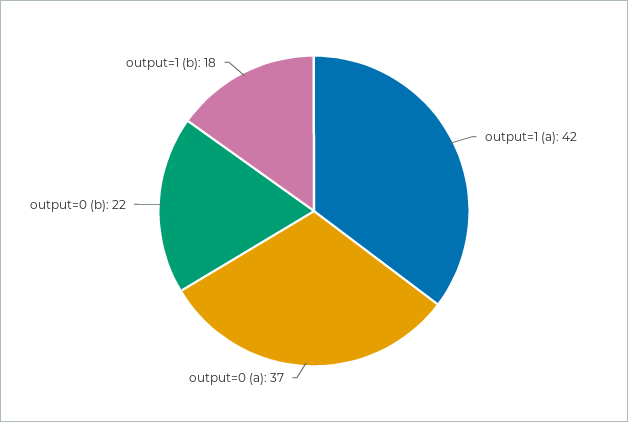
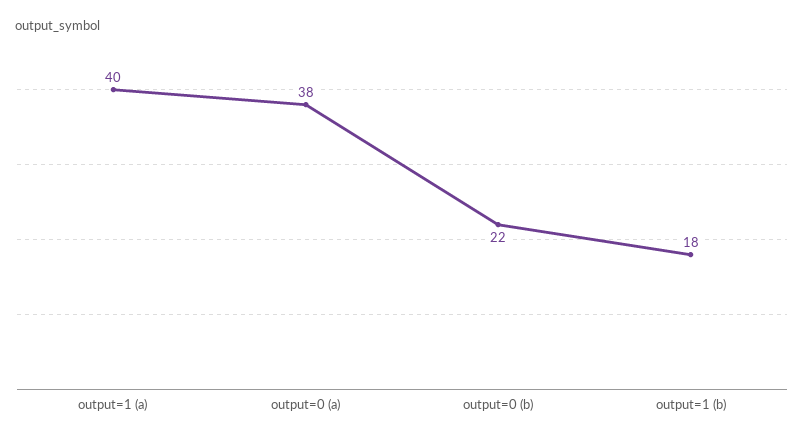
  {
-   "output=1 (a)": 42,
+   "output=1 (a)": 40,
-   "output=0 (a)": 37,
+   "output=0 (a)": 38,
    "output=0 (b)": 22,
    "output=1 (b)": 18
  }

